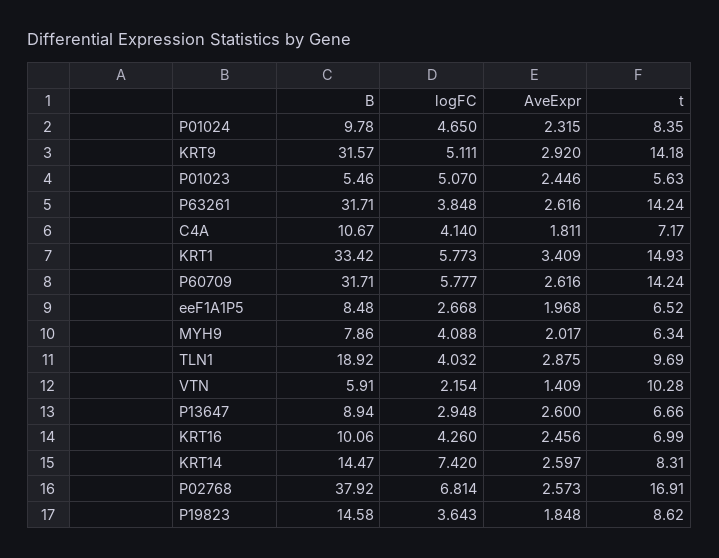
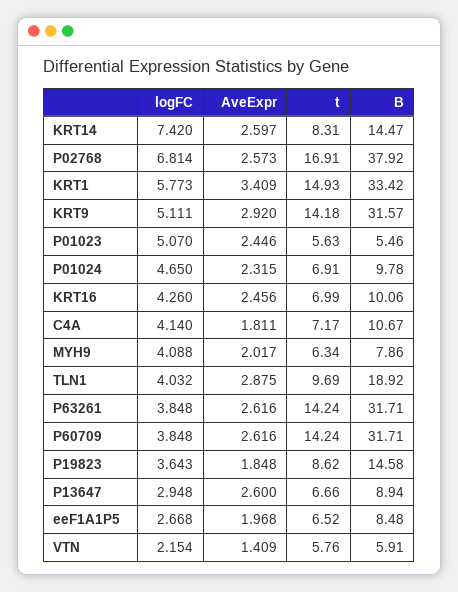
  {
    "B": {
      "P01024": 9.78,
      "KRT9": 31.57,
      "P01023": 5.46,
      "P63261": 31.71,
      "C4A": 10.67,
      "KRT1": 33.42,
      "P60709": 31.71,
      "eeF1A1P5": 8.48,
      "MYH9": 7.86,
      "TLN1": 18.92,
      "VTN": 5.91,
      "P13647": 8.94,
      "KRT16": 10.06,
      "KRT14": 14.47,
      "P02768": 37.92,
      "P19823": 14.58
    },
    "logFC": {
      "P01024": 4.65,
      "KRT9": 5.111,
      "P01023": 5.07,
      "P63261": 3.848,
      "C4A": 4.14,
      "KRT1": 5.773,
-     "P60709": 5.777,
+     "P60709": 3.848,
      "eeF1A1P5": 2.668,
      "MYH9": 4.088,
      "TLN1": 4.032,
      "VTN": 2.154,
      "P13647": 2.948,
      "KRT16": 4.26,
      "KRT14": 7.42,
      "P02768": 6.814,
      "P19823": 3.643
    },
    "AveExpr": {
      "P01024": 2.315,
      "KRT9": 2.92,
      "P01023": 2.446,
      "P63261": 2.616,
      "C4A": 1.811,
      "KRT1": 3.409,
      "P60709": 2.616,
      "eeF1A1P5": 1.968,
      "MYH9": 2.017,
      "TLN1": 2.875,
      "VTN": 1.409,
      "P13647": 2.6,
      "KRT16": 2.456,
      "KRT14": 2.597,
      "P02768": 2.573,
      "P19823": 1.848
    },
    "t": {
-     "P01024": 8.35,
+     "P01024": 6.91,
      "KRT9": 14.18,
      "P01023": 5.63,
      "P63261": 14.24,
      "C4A": 7.17,
      "KRT1": 14.93,
      "P60709": 14.24,
      "eeF1A1P5": 6.52,
      "MYH9": 6.34,
      "TLN1": 9.69,
-     "VTN": 10.28,
+     "VTN": 5.76,
      "P13647": 6.66,
      "KRT16": 6.99,
      "KRT14": 8.31,
      "P02768": 16.91,
      "P19823": 8.62
    }
  }

